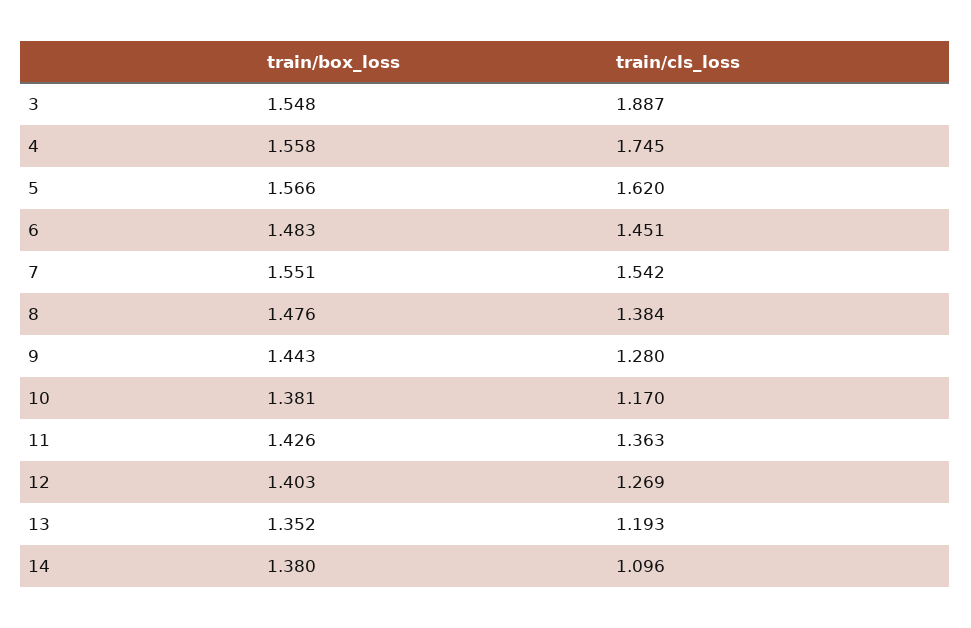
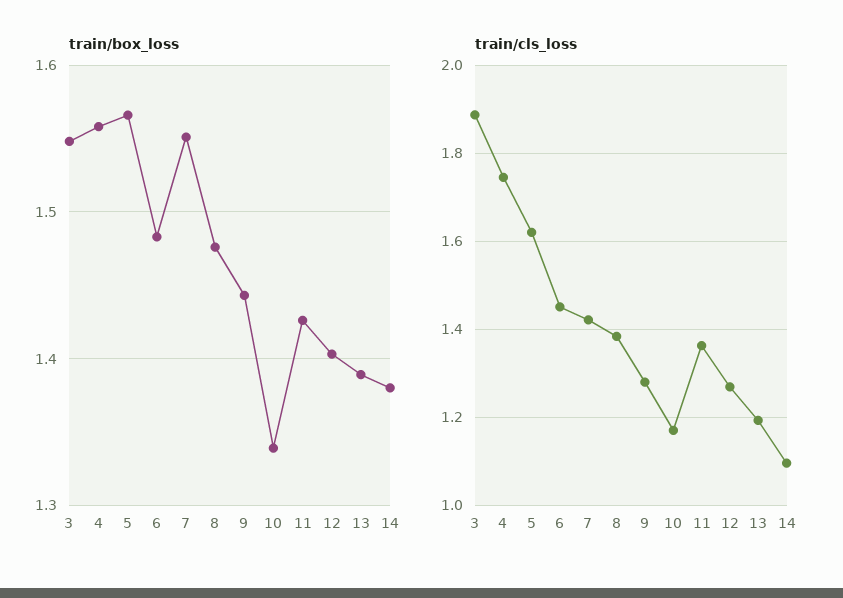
  {
    "train/box_loss": {
      "3": 1.548,
      "4": 1.558,
      "5": 1.566,
      "6": 1.483,
      "7": 1.551,
      "8": 1.476,
      "9": 1.443,
-     "10": 1.381,
+     "10": 1.34,
      "11": 1.426,
      "12": 1.403,
-     "13": 1.352,
+     "13": 1.39,
      "14": 1.38
    },
    "train/cls_loss": {
      "3": 1.887,
      "4": 1.745,
      "5": 1.62,
      "6": 1.451,
-     "7": 1.542,
+     "7": 1.42,
      "8": 1.384,
      "9": 1.28,
      "10": 1.17,
      "11": 1.363,
      "12": 1.269,
      "13": 1.193,
      "14": 1.096
    }
  }

